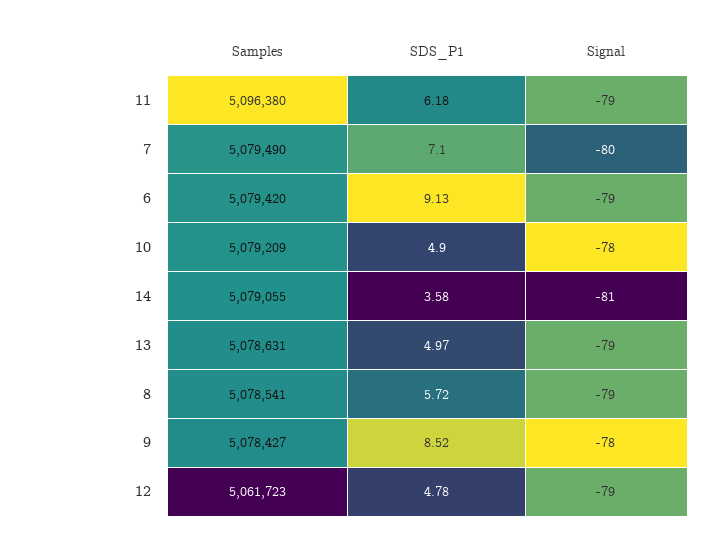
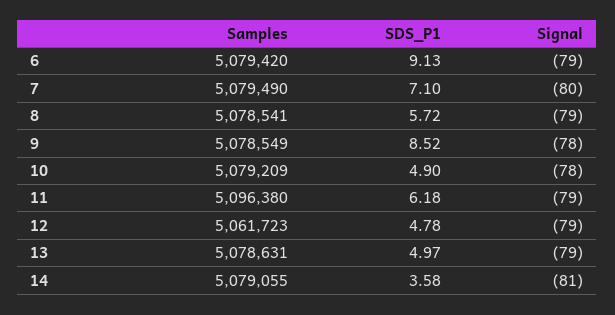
  {
    "Samples": {
      "11": 5096380,
      "7": 5079490,
      "6": 5079420,
      "10": 5079209,
      "14": 5079055,
      "13": 5078631,
      "8": 5078541,
-     "9": 5078427,
+     "9": 5078549,
      "12": 5061723
    },
    "SDS_P1": {
      "11": 6.18,
      "7": 7.1,
      "6": 9.13,
      "10": 4.9,
      "14": 3.58,
      "13": 4.97,
      "8": 5.72,
      "9": 8.52,
      "12": 4.78
    },
    "Signal": {
      "11": -79,
      "7": -80,
      "6": -79,
      "10": -78,
      "14": -81,
      "13": -79,
      "8": -79,
      "9": -78,
      "12": -79
    }
  }

